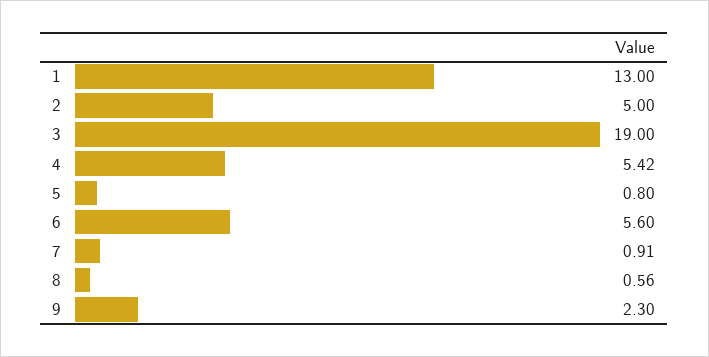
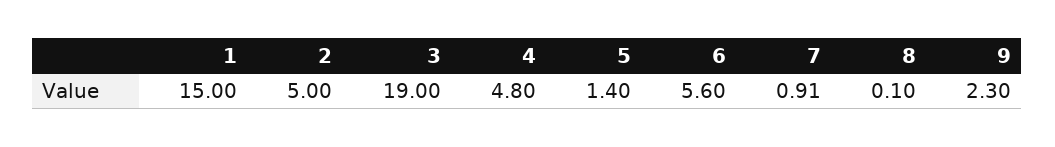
  {
-   "1": 13,
+   "1": 15,
    "2": 5,
    "3": 19,
-   "4": 5.42,
+   "4": 4.8,
-   "5": 0.8,
+   "5": 1.4,
    "6": 5.6,
    "7": 0.91,
-   "8": 0.56,
+   "8": 0.1,
    "9": 2.3
  }

